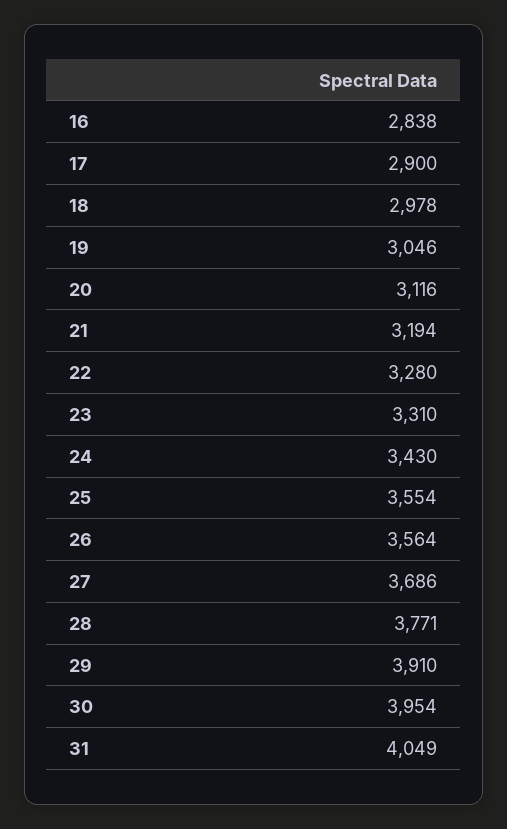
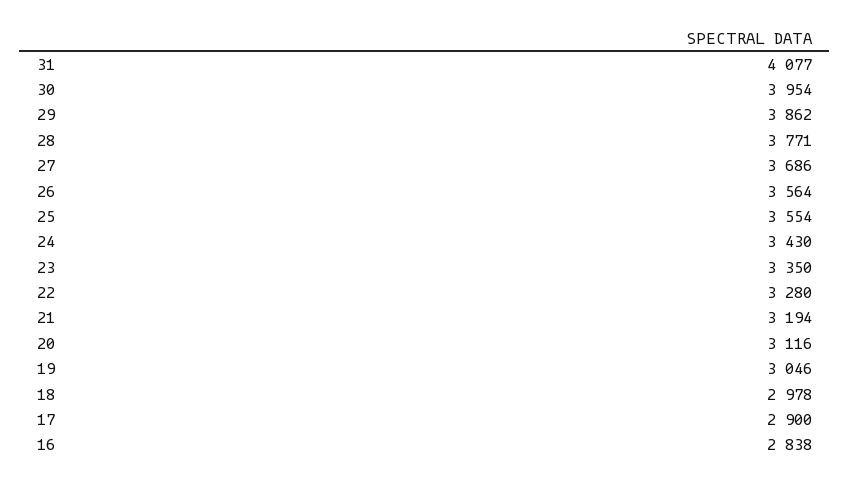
  {
    "16": 2838,
    "17": 2900,
    "18": 2978,
    "19": 3046,
    "20": 3116,
    "21": 3194,
    "22": 3280,
-   "23": 3310,
+   "23": 3350,
    "24": 3430,
    "25": 3554,
    "26": 3564,
    "27": 3686,
    "28": 3771,
-   "29": 3910,
+   "29": 3862,
    "30": 3954,
-   "31": 4049
+   "31": 4077
  }

